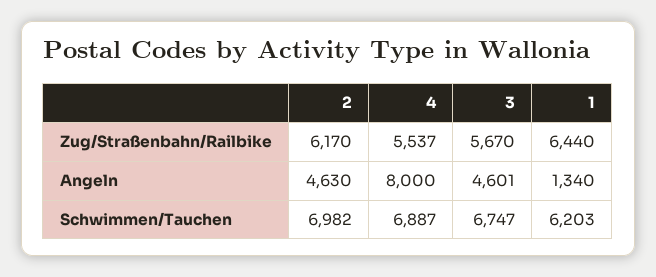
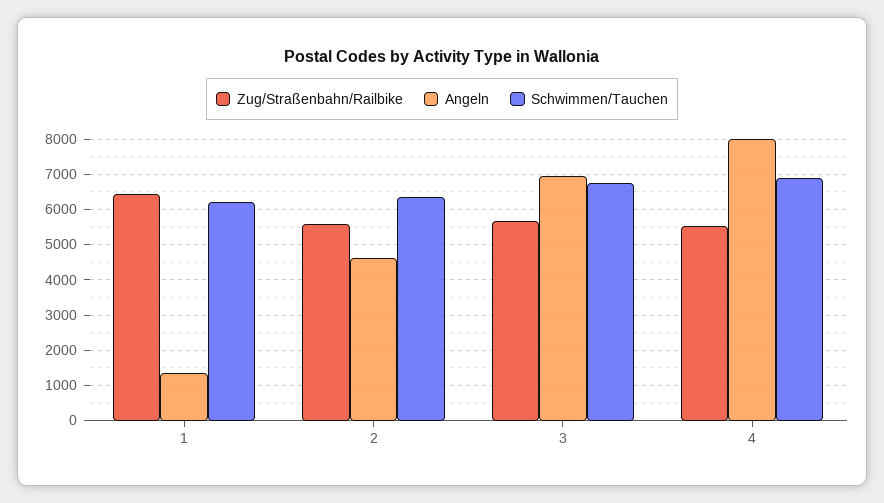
  {
    "Zug/Straßenbahn/Railbike": {
-     "2": 6170,
+     "2": 5600,
      "4": 5537,
      "3": 5670,
      "1": 6440
    },
    "Angeln": {
      "2": 4630,
      "4": 8000,
-     "3": 4601,
+     "3": 7000,
      "1": 1340
    },
    "Schwimmen/Tauchen": {
-     "2": 6982,
+     "2": 6400,
      "4": 6887,
      "3": 6747,
      "1": 6203
    }
  }

